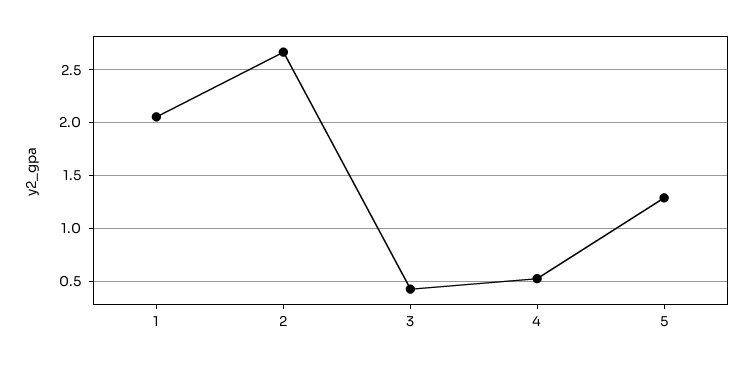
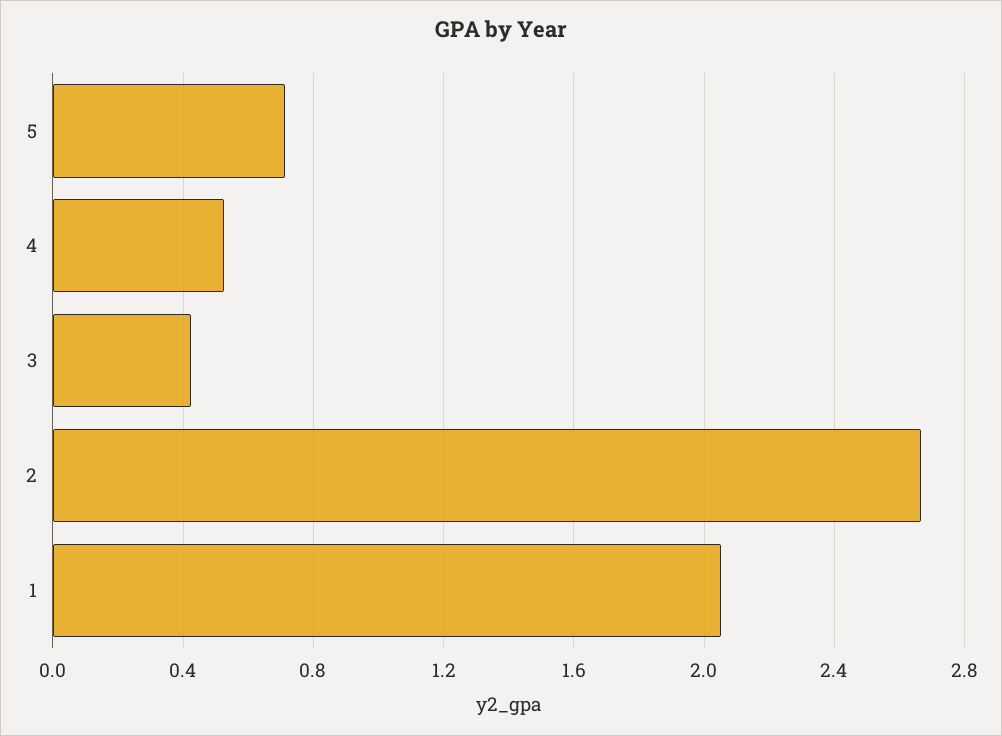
  {
    "1": 2.05,
    "2": 2.65,
    "3": 0.4,
    "4": 0.5,
-   "5": 1.3
+   "5": 0.7
  }

